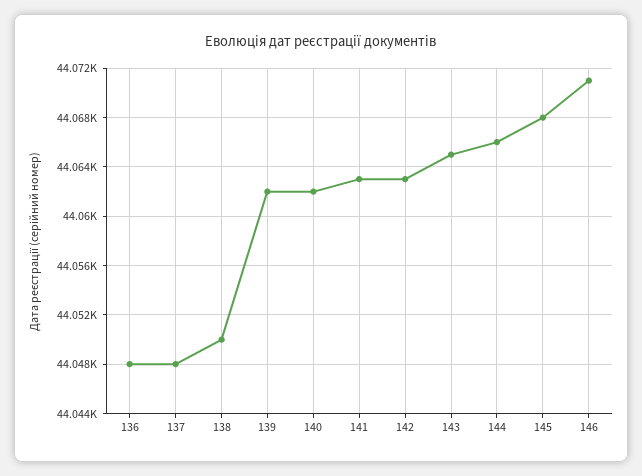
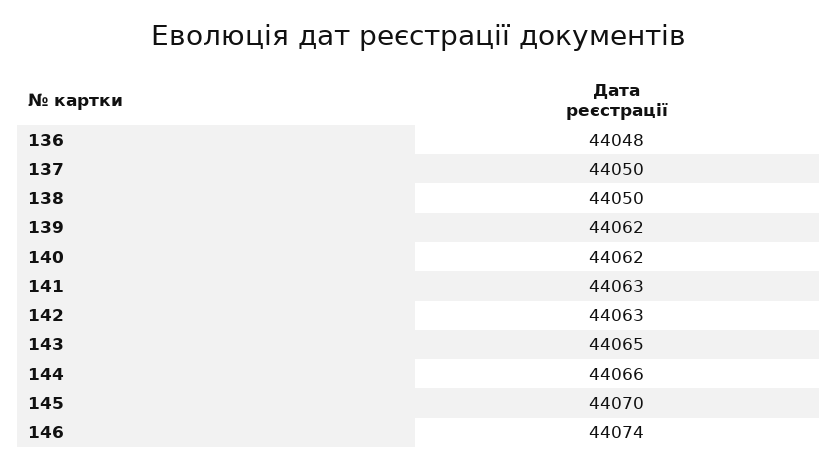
  {
    "136": 44048,
-   "137": 44048,
+   "137": 44050,
    "138": 44050,
    "139": 44062,
    "140": 44062,
    "141": 44063,
    "142": 44063,
    "143": 44065,
    "144": 44066,
-   "145": 44068,
+   "145": 44070,
-   "146": 44071
+   "146": 44074
  }

